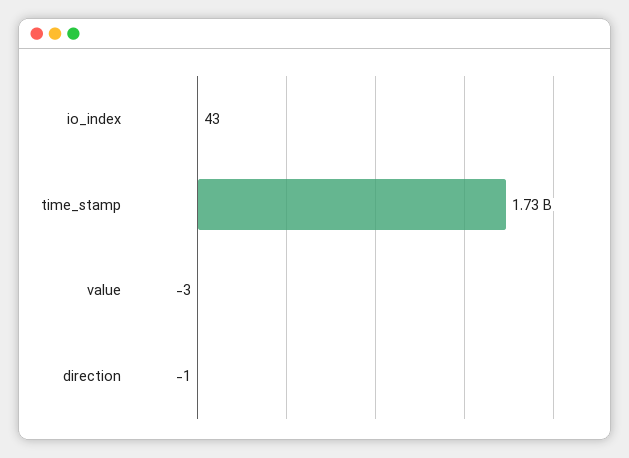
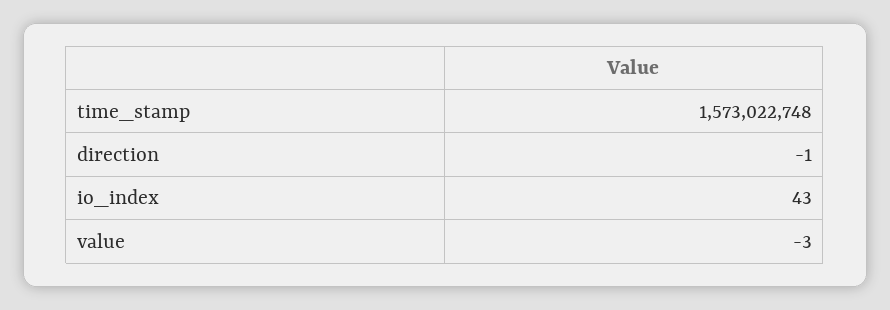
  {
    "io_index": 43,
-   "time_stamp": 1730000000,
+   "time_stamp": 1573022748,
    "value": -3,
    "direction": -1
  }

